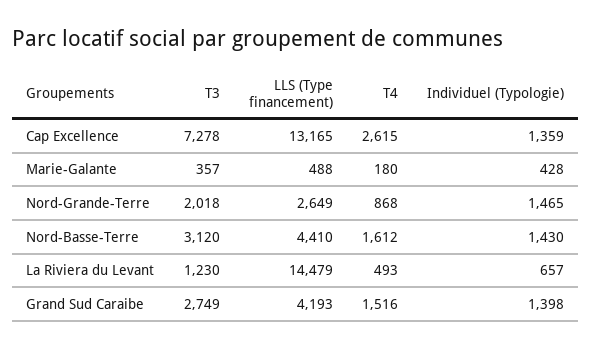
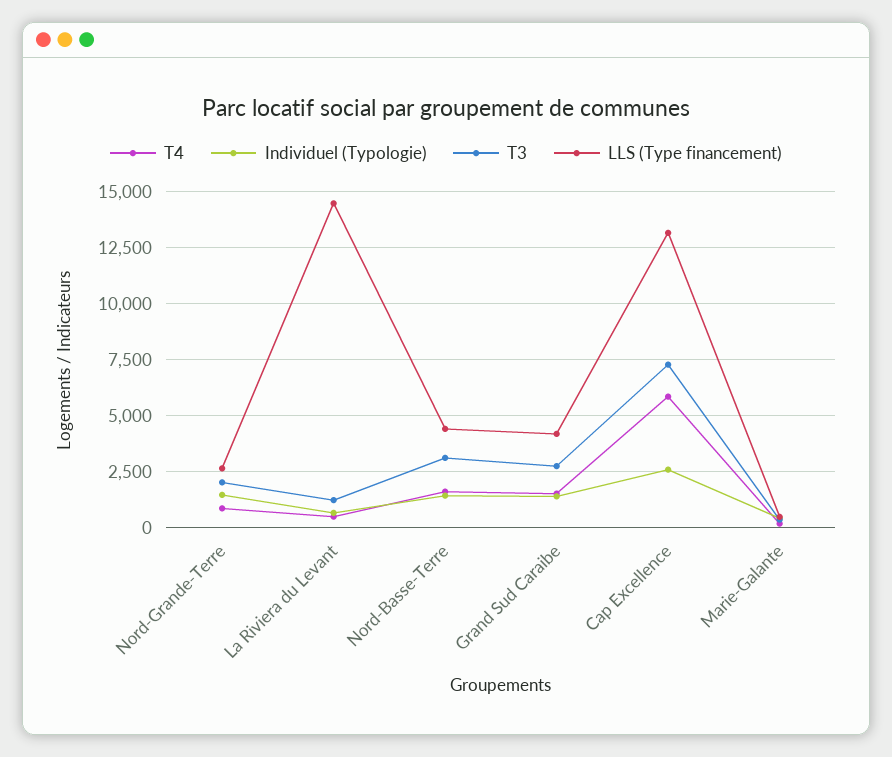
  {
    "T3": {
      "Cap Excellence": 7278,
      "Marie-Galante": 357,
      "Nord-Grande-Terre": 2018,
      "Nord-Basse-Terre": 3120,
      "La Riviera du Levant": 1230,
      "Grand Sud Caraibe": 2749
    },
    "LLS (Type financement)": {
      "Cap Excellence": 13165,
      "Marie-Galante": 488,
      "Nord-Grande-Terre": 2649,
      "Nord-Basse-Terre": 4410,
      "La Riviera du Levant": 14479,
      "Grand Sud Caraibe": 4193
    },
    "T4": {
-     "Cap Excellence": 2615,
+     "Cap Excellence": 6000,
      "Marie-Galante": 180,
      "Nord-Grande-Terre": 868,
      "Nord-Basse-Terre": 1612,
      "La Riviera du Levant": 493,
      "Grand Sud Caraibe": 1516
    },
    "Individuel (Typologie)": {
-     "Cap Excellence": 1359,
+     "Cap Excellence": 2500,
      "Marie-Galante": 428,
      "Nord-Grande-Terre": 1465,
      "Nord-Basse-Terre": 1430,
      "La Riviera du Levant": 657,
      "Grand Sud Caraibe": 1398
    }
  }

